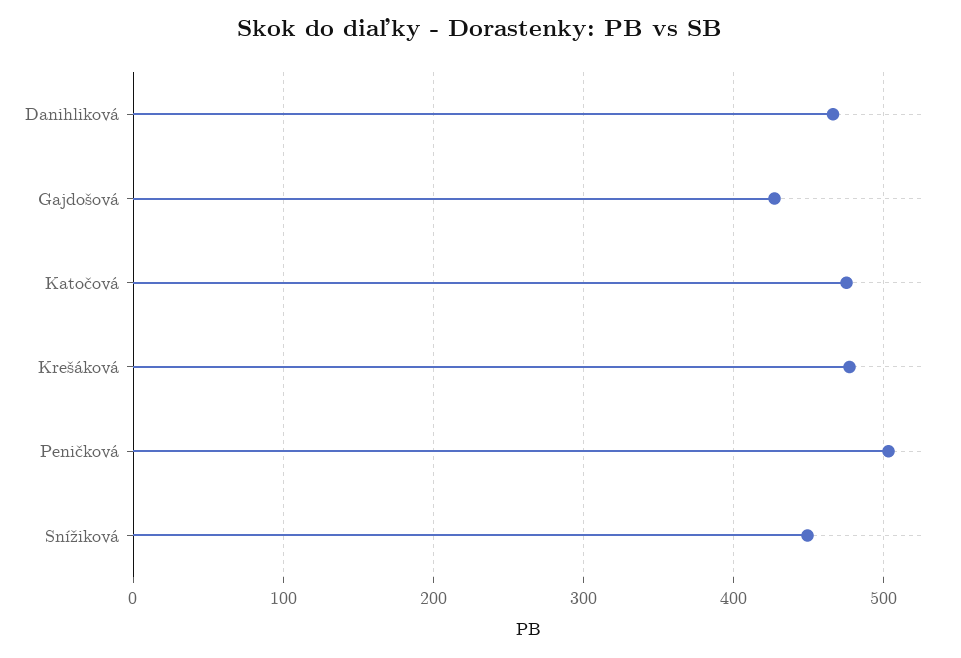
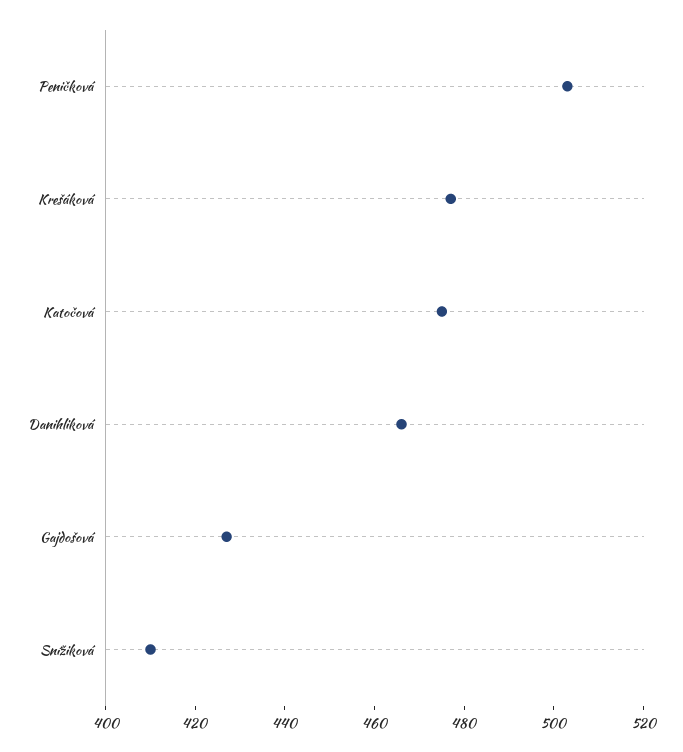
  {
    "Danihliková": 465,
    "Gajdošová": 425,
    "Katočová": 475,
    "Krešáková": 475,
    "Peničková": 505,
-   "Snížiková": 450
+   "Snížiková": 410
  }

